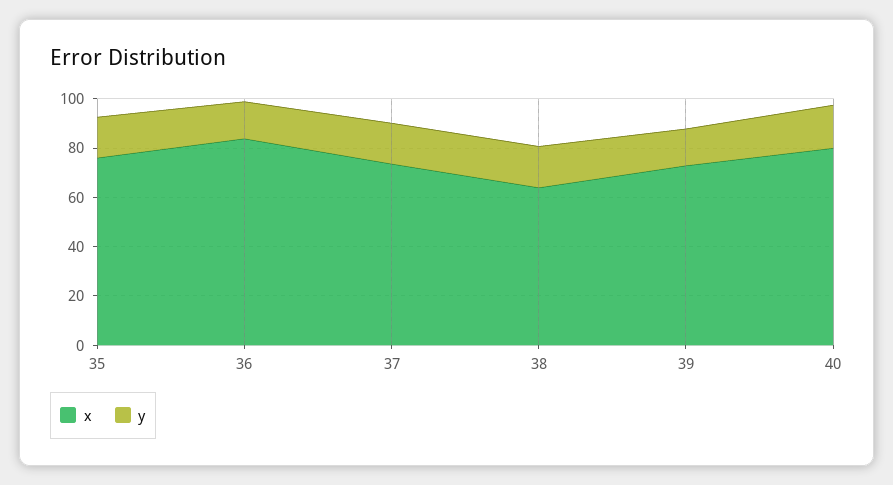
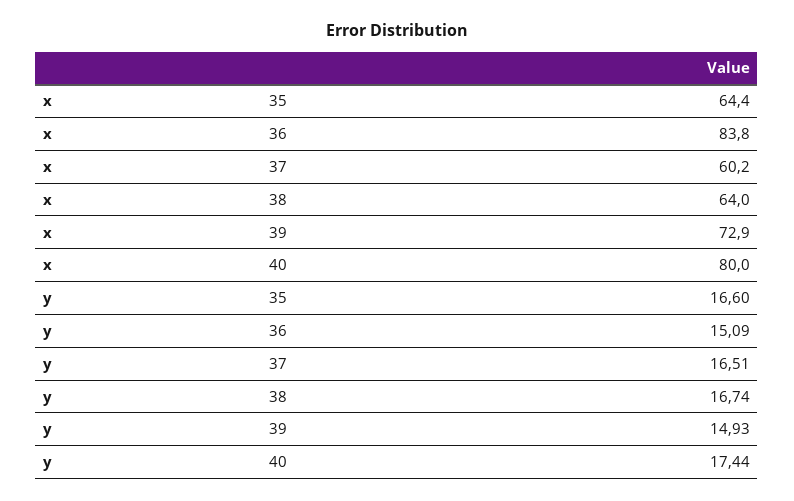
  {
    "x": {
-     "35": 75,
+     "35": 64.4,
      "36": 83.8,
-     "37": 75,
+     "37": 60.2,
      "38": 64,
      "39": 72.9,
      "40": 80
    },
    "y": {
      "35": 16.6,
      "36": 15.09,
      "37": 16.51,
      "38": 16.74,
      "39": 14.93,
      "40": 17.44
    }
  }

